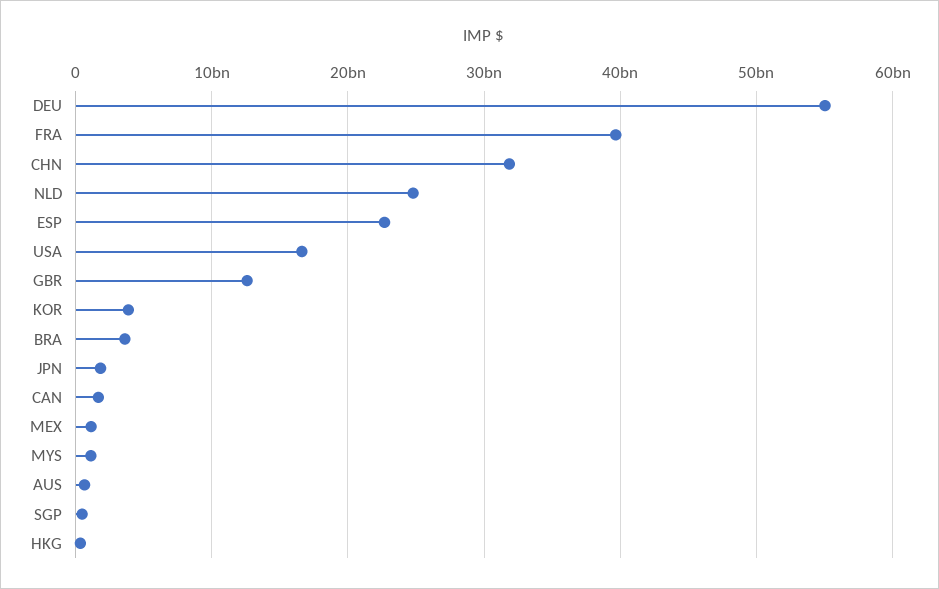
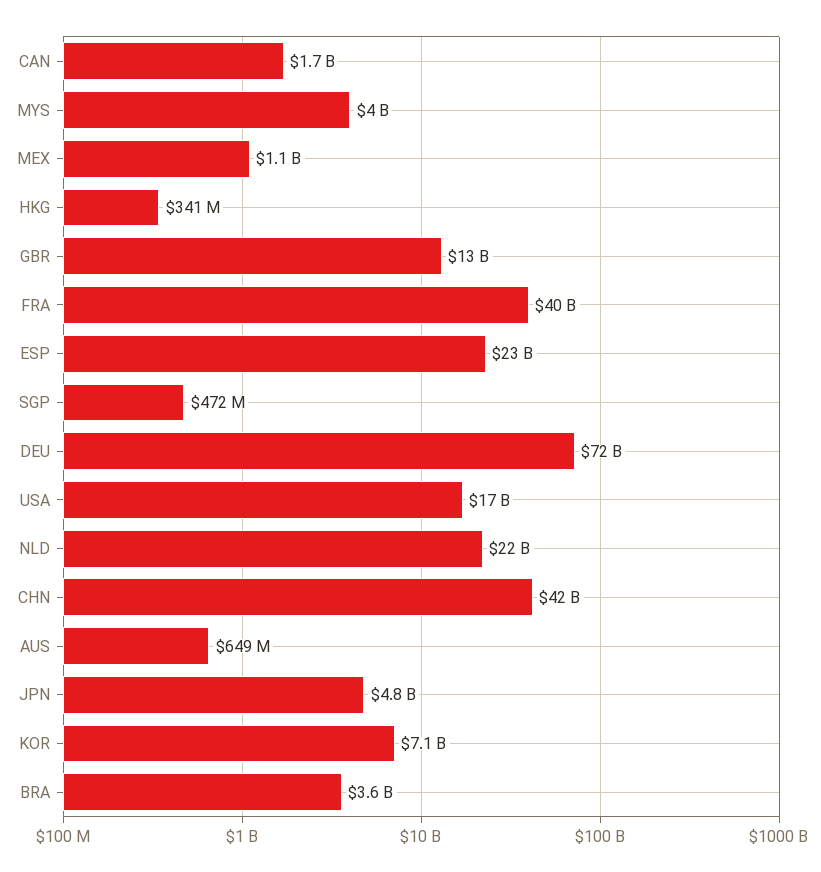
  {
-   "DEU": 55000000000,
+   "DEU": 72000000000,
    "FRA": 40000000000,
-   "CHN": 32000000000,
+   "CHN": 42000000000,
-   "NLD": 25000000000,
+   "NLD": 22000000000,
    "ESP": 23000000000,
    "USA": 17000000000,
    "GBR": 13000000000,
-   "KOR": 4000000000,
+   "KOR": 7100000000,
    "BRA": 3600000000,
-   "JPN": 2000000000,
+   "JPN": 4800000000,
    "CAN": 1700000000,
    "MEX": 1100000000,
-   "MYS": 1000000000,
+   "MYS": 4000000000,
    "AUS": 649000000,
    "SGP": 472000000,
    "HKG": 341000000
  }

